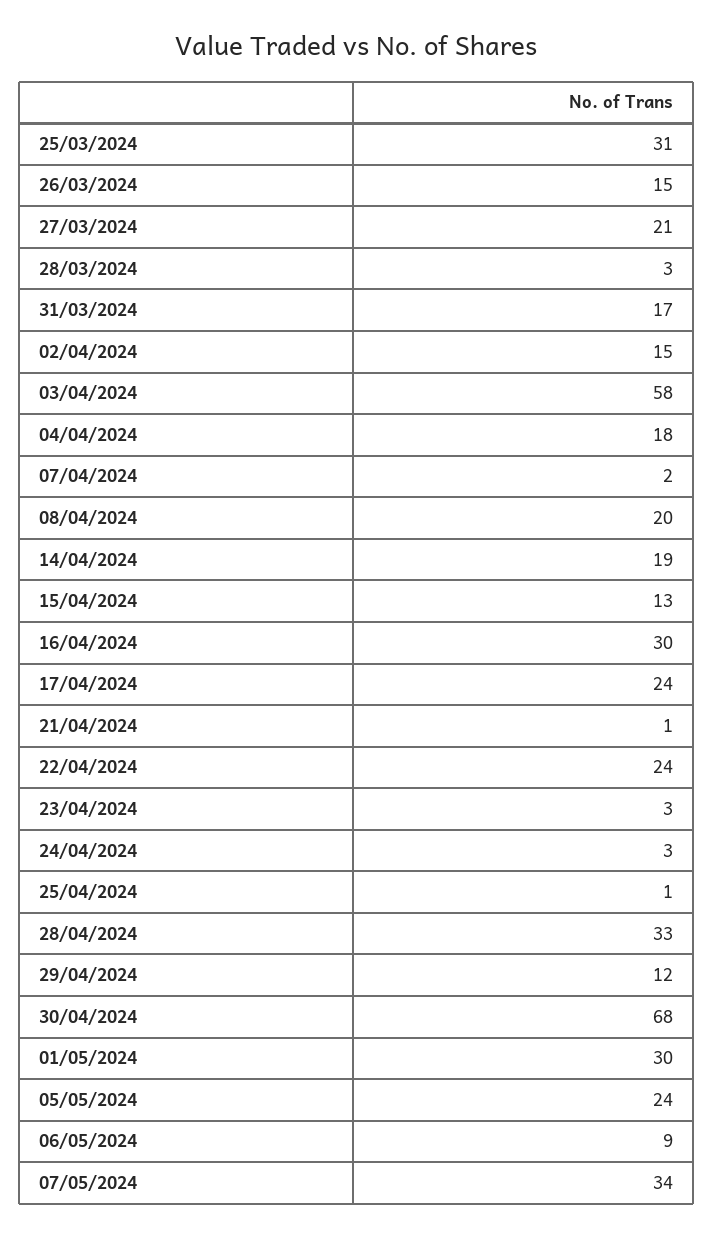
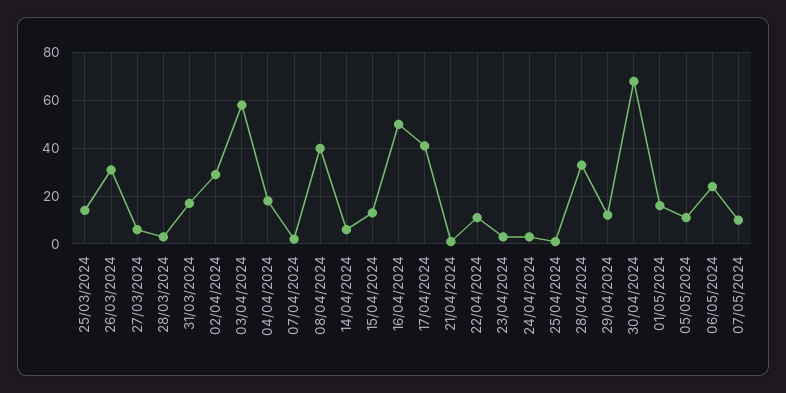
  {
-   "25/03/2024": 31,
+   "25/03/2024": 15,
-   "26/03/2024": 15,
+   "26/03/2024": 30,
-   "27/03/2024": 21,
+   "27/03/2024": 5,
    "28/03/2024": 3,
    "31/03/2024": 17,
-   "02/04/2024": 15,
+   "02/04/2024": 30,
    "03/04/2024": 58,
    "04/04/2024": 18,
    "07/04/2024": 2,
-   "08/04/2024": 20,
+   "08/04/2024": 40,
-   "14/04/2024": 19,
+   "14/04/2024": 5,
    "15/04/2024": 13,
-   "16/04/2024": 30,
+   "16/04/2024": 50,
-   "17/04/2024": 24,
+   "17/04/2024": 40,
    "21/04/2024": 1,
-   "22/04/2024": 24,
+   "22/04/2024": 10,
    "23/04/2024": 3,
    "24/04/2024": 3,
    "25/04/2024": 1,
    "28/04/2024": 33,
    "29/04/2024": 12,
    "30/04/2024": 68,
-   "01/05/2024": 30,
+   "01/05/2024": 15,
-   "05/05/2024": 24,
+   "05/05/2024": 10,
-   "06/05/2024": 9,
+   "06/05/2024": 25,
-   "07/05/2024": 34
+   "07/05/2024": 10
  }

